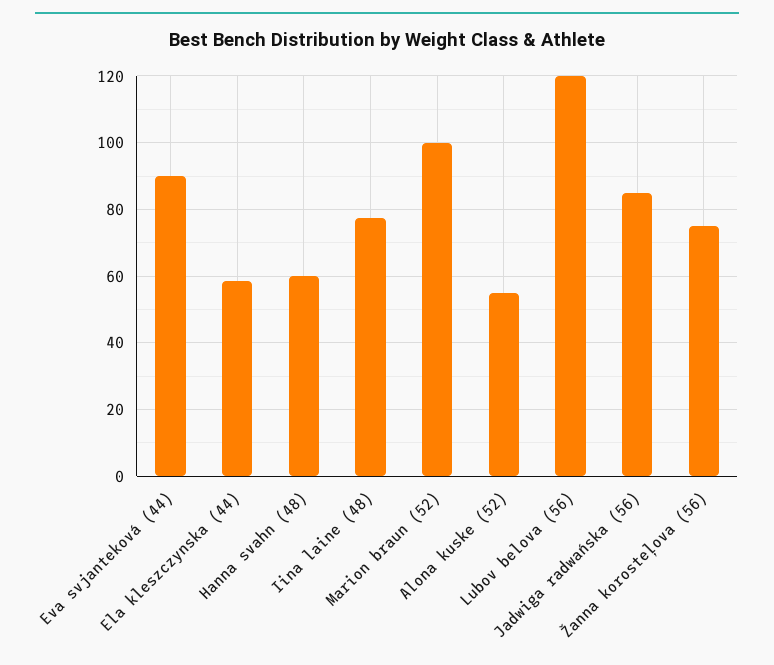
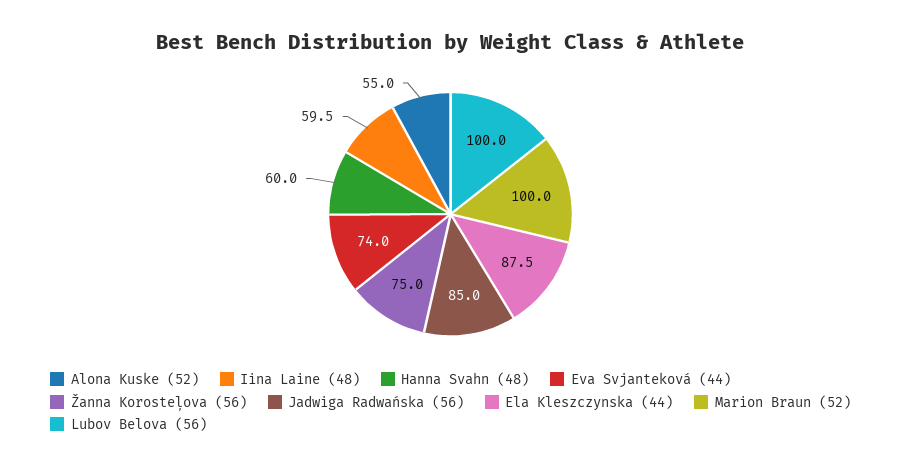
  {
-   "Eva svjanteková (44)": 90,
+   "Eva svjanteková (44)": 74,
-   "Ela kleszczynska (44)": 58,
+   "Ela kleszczynska (44)": 87.5,
    "Hanna svahn (48)": 60,
-   "Iina laine (48)": 78,
+   "Iina laine (48)": 59.5,
    "Marion braun (52)": 100,
    "Alona kuske (52)": 55,
-   "Lubov belova (56)": 120,
+   "Lubov belova (56)": 100,
    "Jadwiga radwańska (56)": 85,
    "Žanna korosteļova (56)": 75
  }

